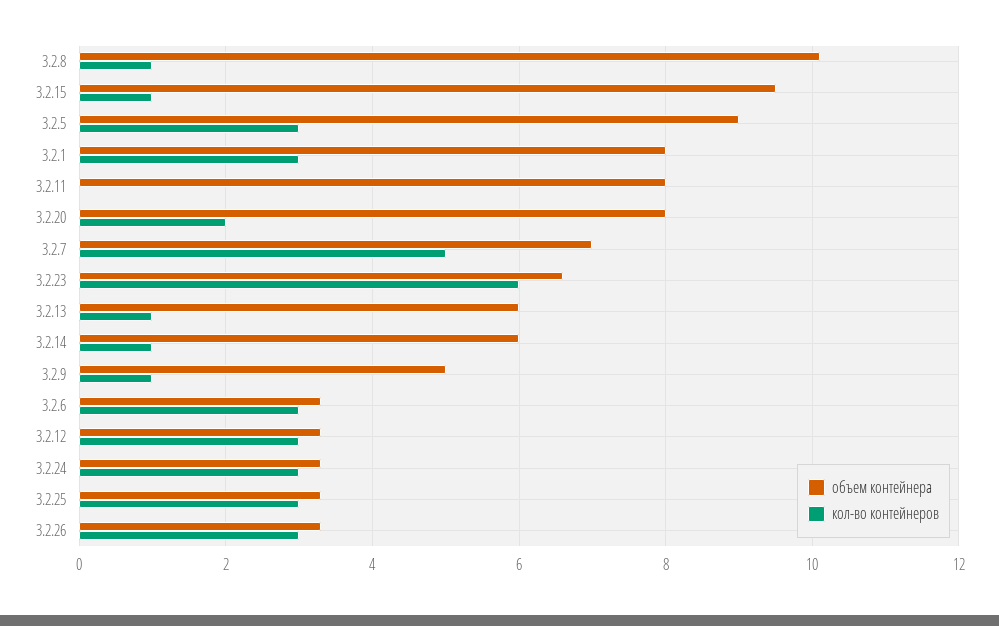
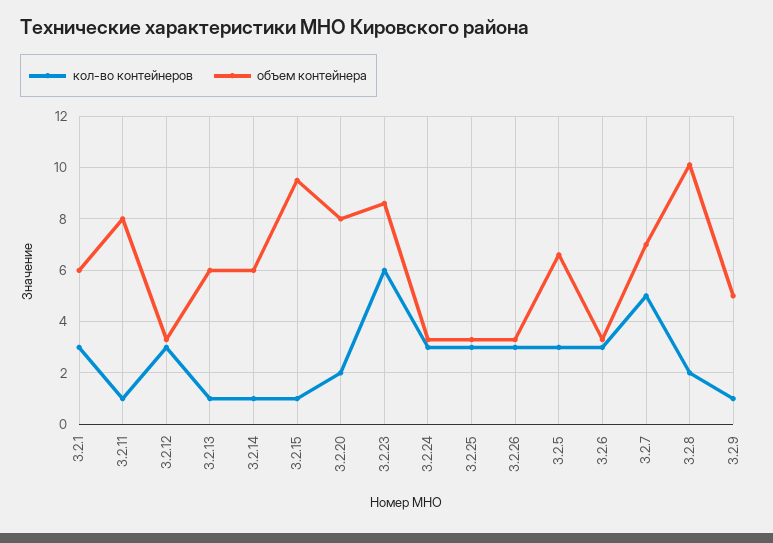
  {
    "объем контейнера": {
      "3.2.8": 10,
      "3.2.15": 9.5,
-     "3.2.5": 9,
+     "3.2.5": 6.5,
-     "3.2.1": 8,
+     "3.2.1": 6,
      "3.2.11": 8,
      "3.2.20": 8,
      "3.2.7": 7,
-     "3.2.23": 6.5,
+     "3.2.23": 8.5,
      "3.2.13": 6,
      "3.2.14": 6,
      "3.2.9": 5,
      "3.2.6": 3.5,
      "3.2.12": 3.5,
      "3.2.24": 3.5,
      "3.2.25": 3.5,
      "3.2.26": 3.5
    },
    "кол-во контейнеров": {
-     "3.2.8": 1,
+     "3.2.8": 2,
      "3.2.15": 1,
      "3.2.5": 3,
      "3.2.1": 3,
-     "3.2.11": 0,
+     "3.2.11": 1,
      "3.2.20": 2,
      "3.2.7": 5,
      "3.2.23": 6,
      "3.2.13": 1,
      "3.2.14": 1,
      "3.2.9": 1,
      "3.2.6": 3,
      "3.2.12": 3,
      "3.2.24": 3,
      "3.2.25": 3,
      "3.2.26": 3
    }
  }

